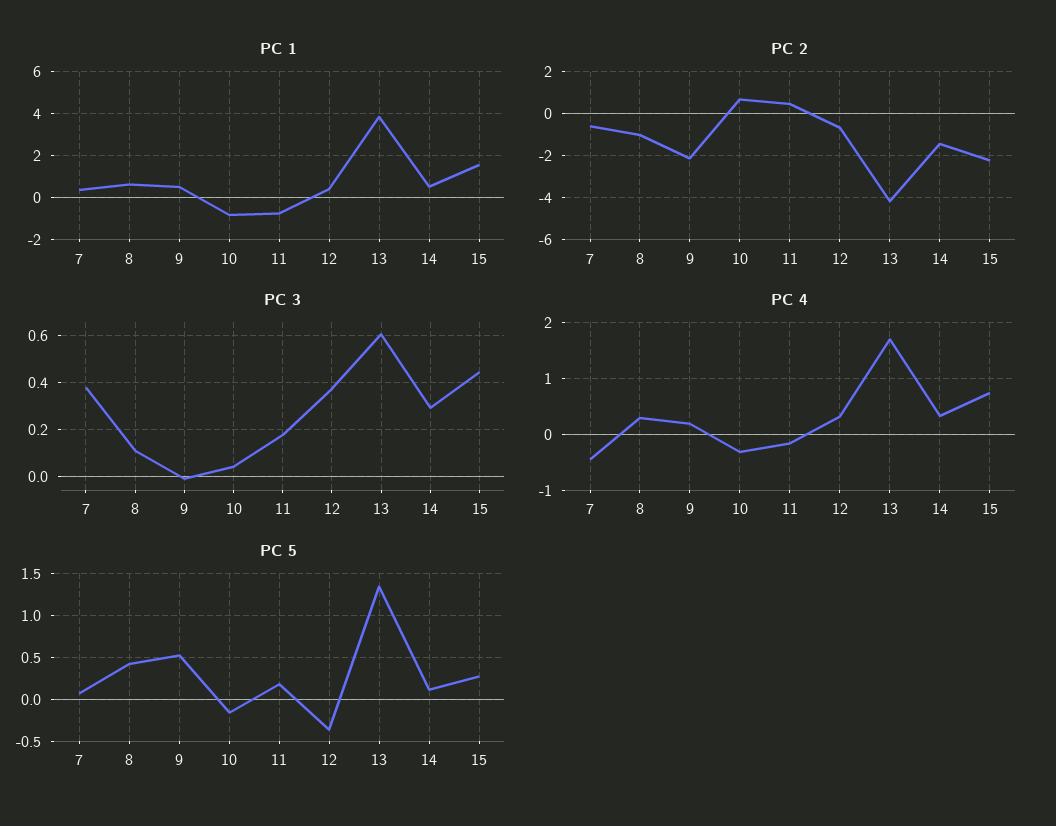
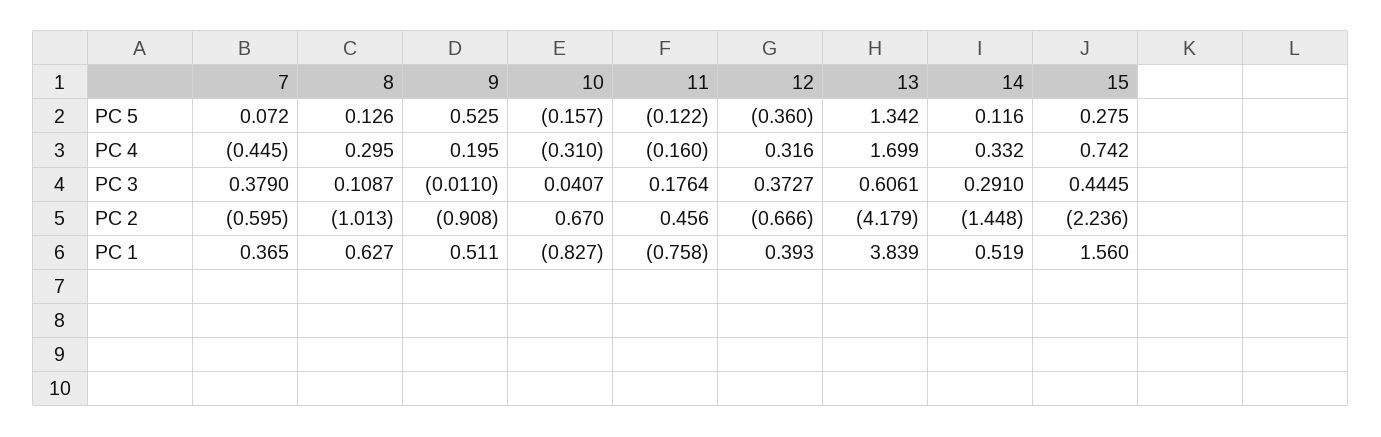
  {
    "PC 1": {
      "7": 0.365,
      "8": 0.627,
      "9": 0.511,
      "10": -0.827,
      "11": -0.758,
      "12": 0.393,
      "13": 3.839,
      "14": 0.519,
      "15": 1.56
    },
    "PC 2": {
      "7": -0.595,
      "8": -1.013,
-     "9": -2,
+     "9": -0.908,
      "10": 0.67,
      "11": 0.456,
      "12": -0.666,
      "13": -4.179,
      "14": -1.448,
      "15": -2.236
    },
    "PC 3": {
      "7": 0.379,
      "8": 0.1087,
      "9": -0.011,
      "10": 0.0407,
      "11": 0.1764,
      "12": 0.3727,
      "13": 0.6061,
      "14": 0.291,
      "15": 0.4445
    },
    "PC 4": {
      "7": -0.445,
      "8": 0.295,
      "9": 0.195,
      "10": -0.31,
      "11": -0.16,
      "12": 0.316,
      "13": 1.699,
      "14": 0.332,
      "15": 0.742
    },
    "PC 5": {
      "7": 0.072,
-     "8": 0.4,
+     "8": 0.126,
      "9": 0.525,
      "10": -0.157,
-     "11": 0.2,
+     "11": -0.122,
      "12": -0.36,
      "13": 1.342,
      "14": 0.116,
      "15": 0.275
    }
  }

